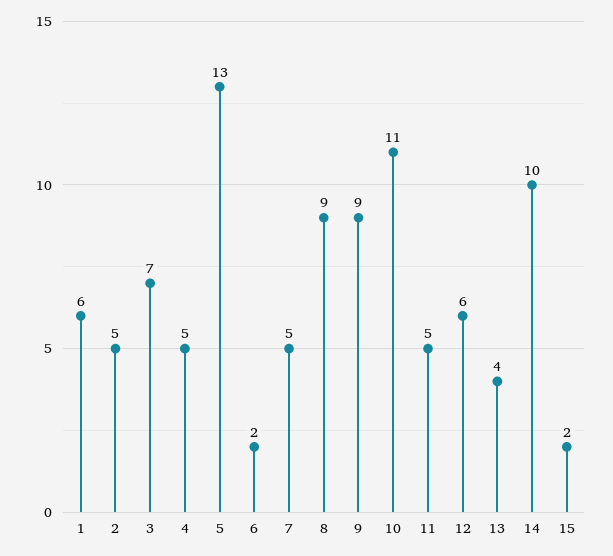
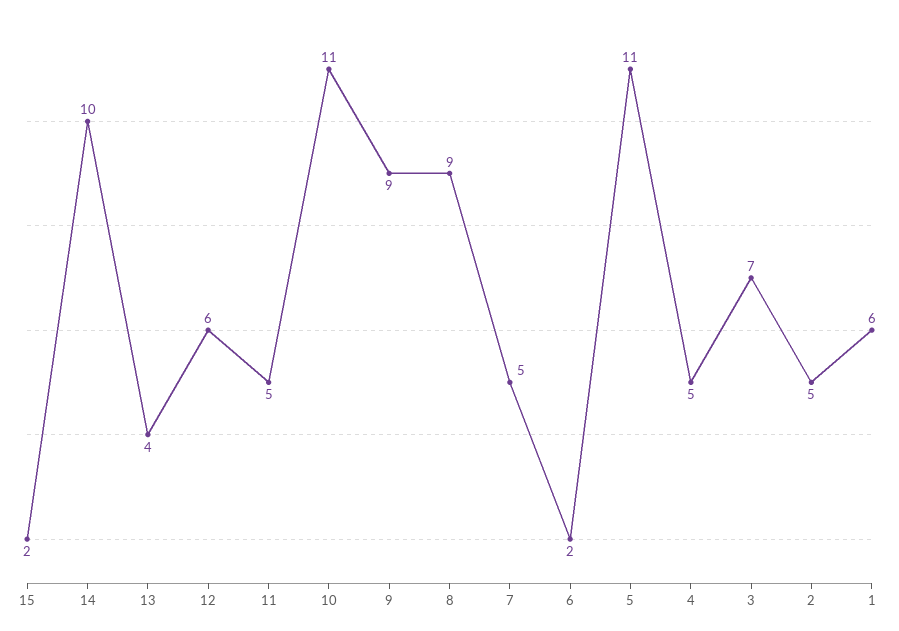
  {
    "1": 6,
    "2": 5,
    "3": 7,
    "4": 5,
-   "5": 13,
+   "5": 11,
    "6": 2,
    "7": 5,
    "8": 9,
    "9": 9,
    "10": 11,
    "11": 5,
    "12": 6,
    "13": 4,
    "14": 10,
    "15": 2
  }

